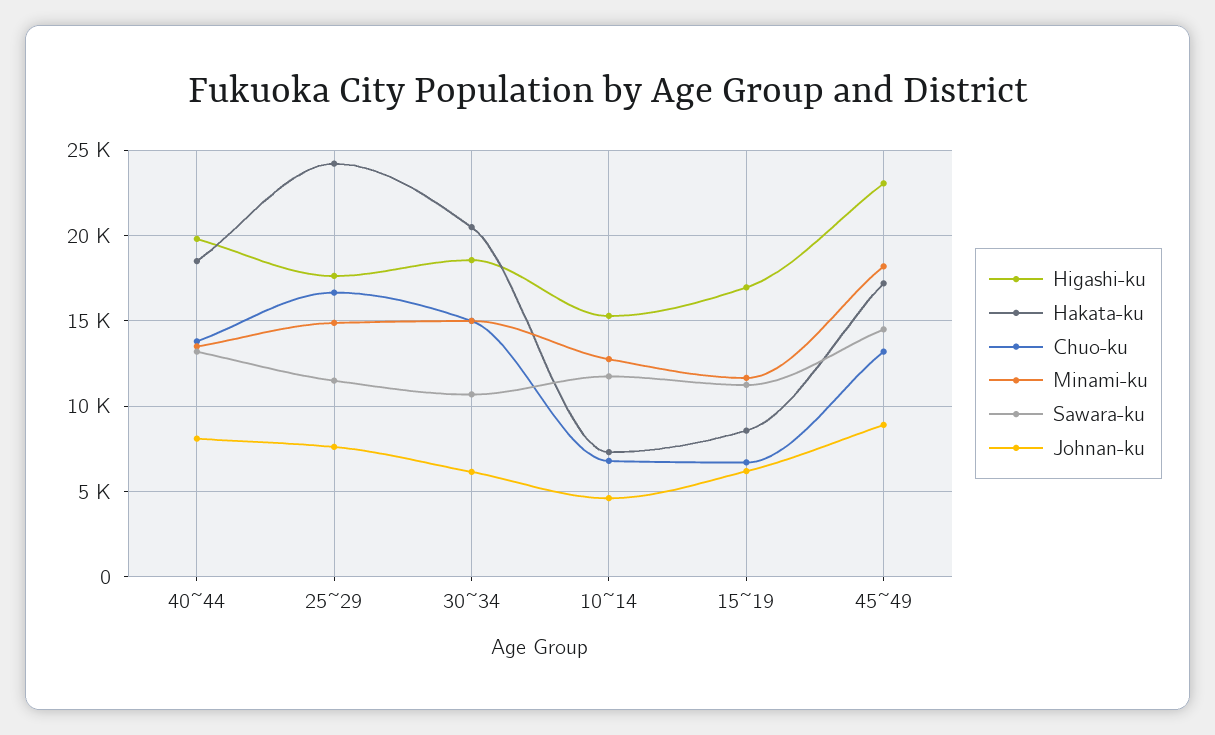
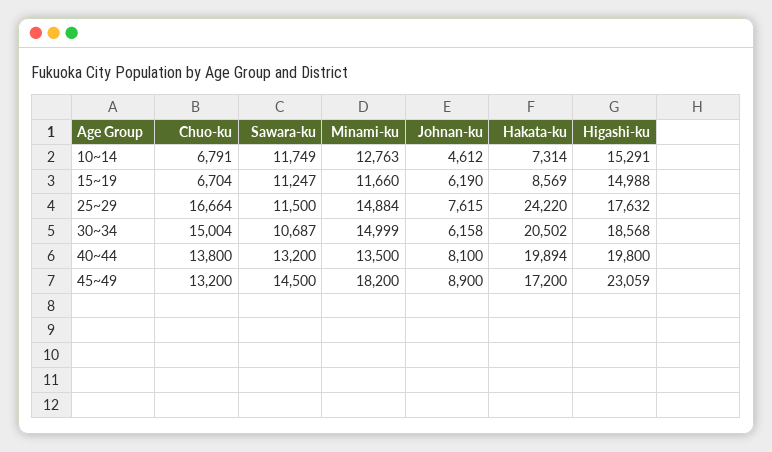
  {
    "Higashi-ku": {
      "40~44": 19800,
      "25~29": 17632,
      "30~34": 18568,
      "10~14": 15291,
-     "15~19": 17000,
+     "15~19": 14988,
      "45~49": 23059
    },
    "Hakata-ku": {
-     "40~44": 18500,
+     "40~44": 19894,
      "25~29": 24220,
      "30~34": 20502,
      "10~14": 7314,
      "15~19": 8569,
      "45~49": 17200
    },
    "Chuo-ku": {
      "40~44": 13800,
      "25~29": 16664,
      "30~34": 15004,
      "10~14": 6791,
      "15~19": 6704,
      "45~49": 13200
    },
    "Minami-ku": {
      "40~44": 13500,
      "25~29": 14884,
      "30~34": 14999,
      "10~14": 12763,
      "15~19": 11660,
      "45~49": 18200
    },
    "Sawara-ku": {
      "40~44": 13200,
      "25~29": 11500,
      "30~34": 10687,
      "10~14": 11749,
      "15~19": 11247,
      "45~49": 14500
    },
    "Johnan-ku": {
      "40~44": 8100,
      "25~29": 7615,
      "30~34": 6158,
      "10~14": 4612,
      "15~19": 6190,
      "45~49": 8900
    }
  }

